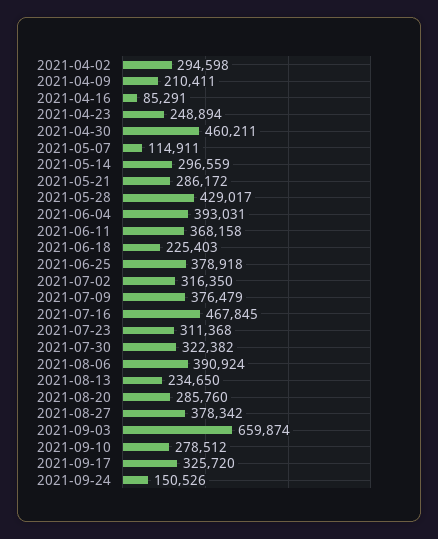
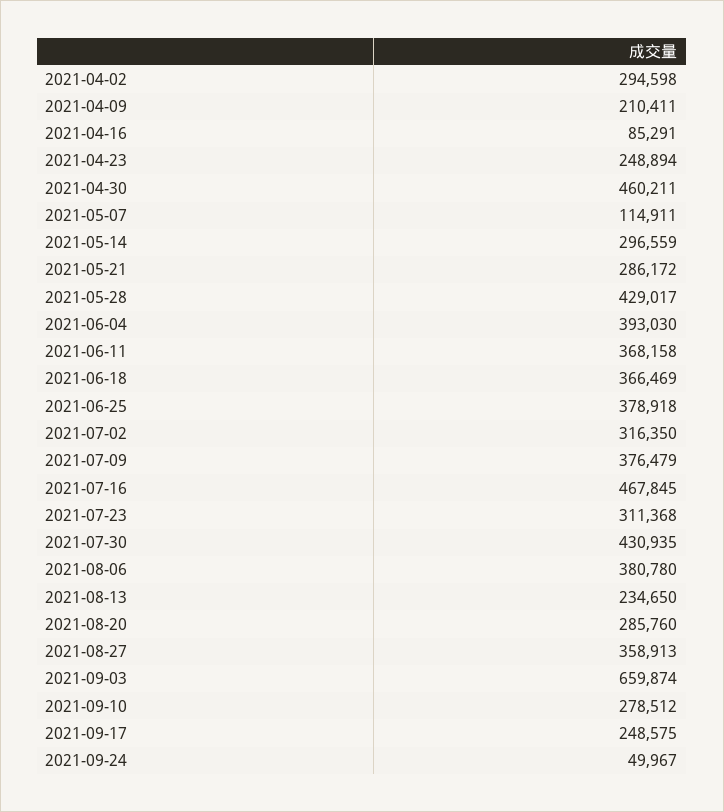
  {
    "2021-04-02": 294598,
    "2021-04-09": 210411,
    "2021-04-16": 85291,
    "2021-04-23": 248894,
    "2021-04-30": 460211,
    "2021-05-07": 114911,
    "2021-05-14": 296559,
    "2021-05-21": 286172,
    "2021-05-28": 429017,
-   "2021-06-04": 393031,
+   "2021-06-04": 393030,
    "2021-06-11": 368158,
-   "2021-06-18": 225403,
+   "2021-06-18": 366469,
    "2021-06-25": 378918,
    "2021-07-02": 316350,
    "2021-07-09": 376479,
    "2021-07-16": 467845,
    "2021-07-23": 311368,
-   "2021-07-30": 322382,
+   "2021-07-30": 430935,
-   "2021-08-06": 390924,
+   "2021-08-06": 380780,
    "2021-08-13": 234650,
    "2021-08-20": 285760,
-   "2021-08-27": 378342,
+   "2021-08-27": 358913,
    "2021-09-03": 659874,
    "2021-09-10": 278512,
-   "2021-09-17": 325720,
+   "2021-09-17": 248575,
-   "2021-09-24": 150526
+   "2021-09-24": 49967
  }

